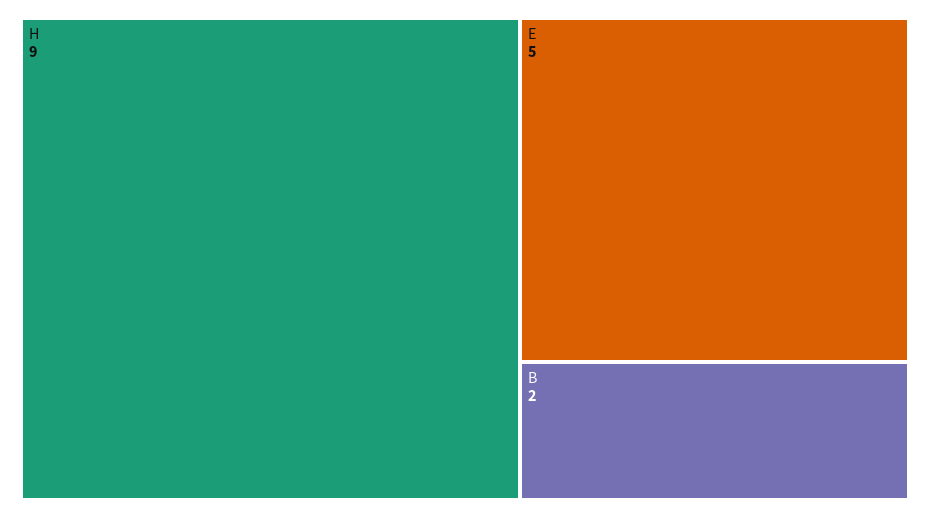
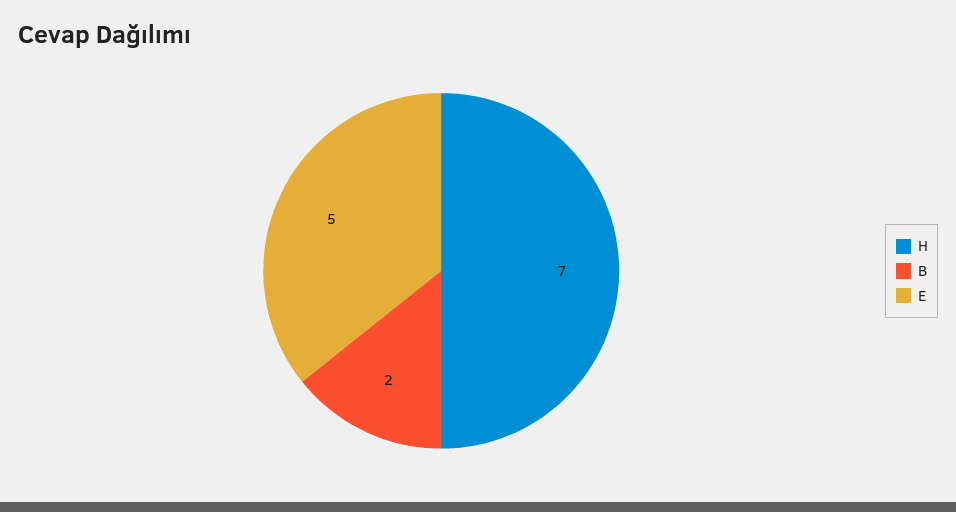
  {
-   "H": 9,
+   "H": 7,
    "E": 5,
    "B": 2
  }

